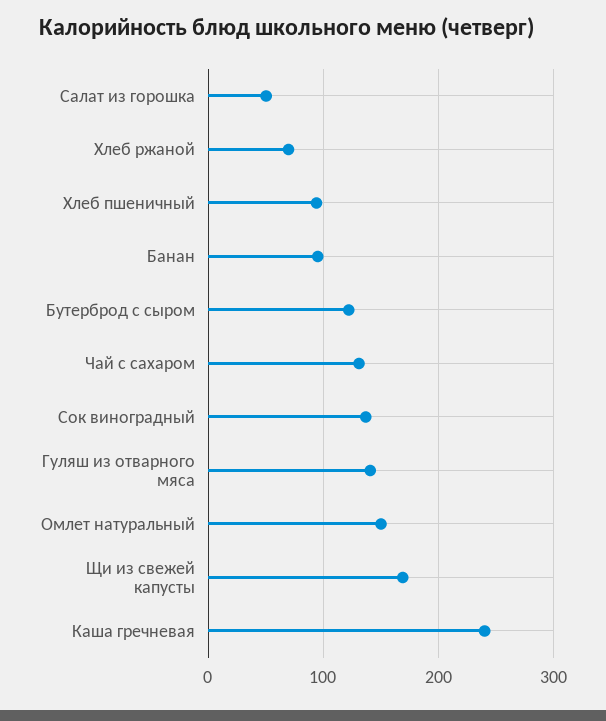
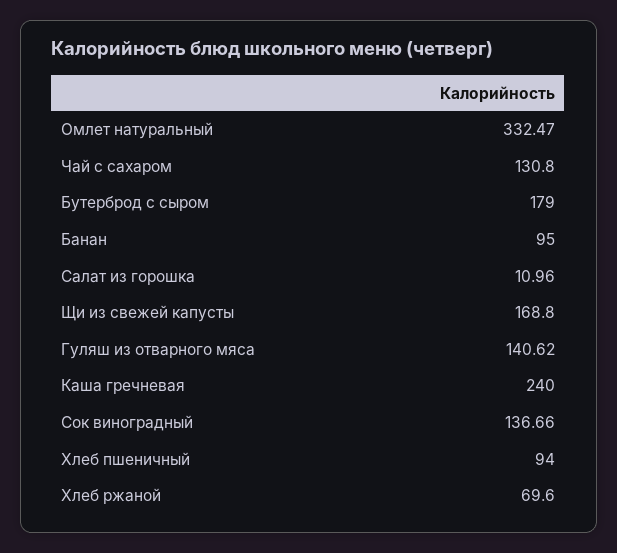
  {
-   "Салат из горошка": 50,
+   "Салат из горошка": 10.96,
    "Хлеб ржаной": 69.6,
    "Хлеб пшеничный": 94,
    "Банан": 95,
-   "Бутерброд с сыром": 120,
+   "Бутерброд с сыром": 179,
    "Чай с сахаром": 130.8,
    "Сок виноградный": 136.66,
    "Гуляш из отварного мяса": 140.62,
-   "Омлет натуральный": 150,
+   "Омлет натуральный": 332.47,
    "Щи из свежей капусты": 168.8,
    "Каша гречневая": 240
  }

